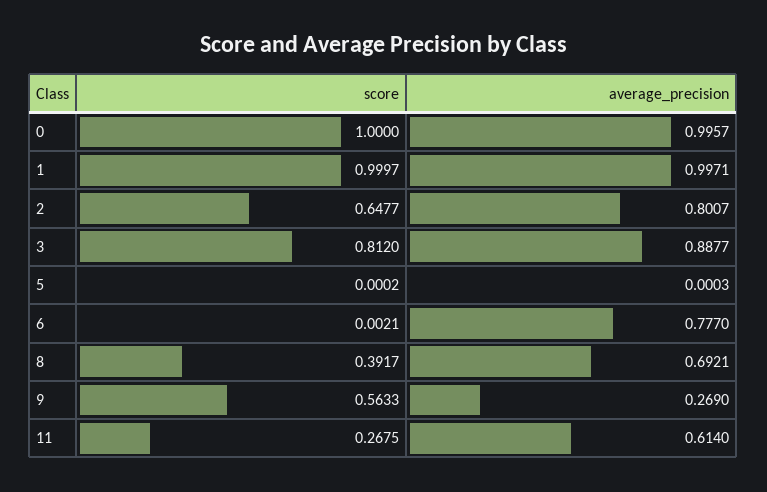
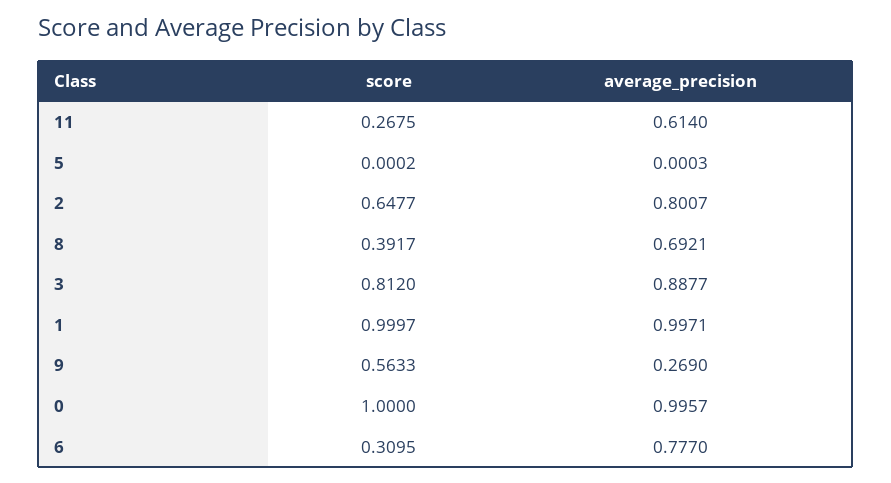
  {
    "score": {
      "0": 1,
      "1": 0.9997,
      "2": 0.6477,
      "3": 0.812,
      "5": 0.0002,
-     "6": 0.0021,
+     "6": 0.3095,
      "8": 0.3917,
      "9": 0.5633,
      "11": 0.2675
    },
    "average_precision": {
      "0": 0.9957,
      "1": 0.9971,
      "2": 0.8007,
      "3": 0.8877,
      "5": 0.0003,
      "6": 0.777,
      "8": 0.6921,
      "9": 0.269,
      "11": 0.614
    }
  }

